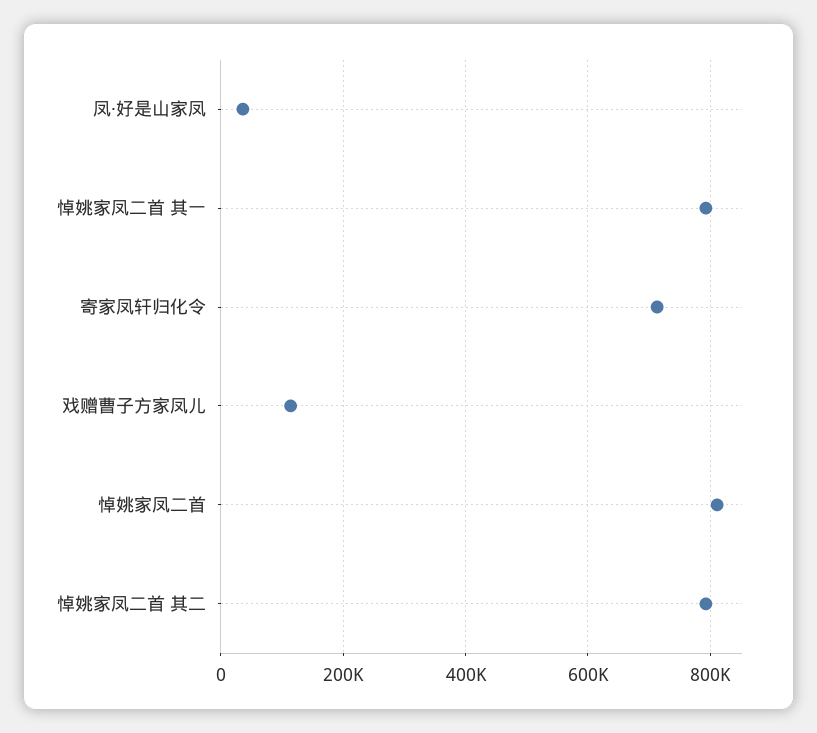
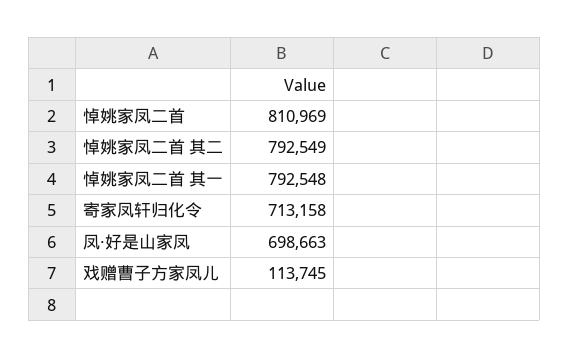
  {
-   "凤·好是山家凤": 40000,
+   "凤·好是山家凤": 698663,
    "悼姚家凤二首 其一": 792548,
    "寄家凤轩归化令": 713158,
    "戏赠曹子方家凤儿": 113745,
    "悼姚家凤二首": 810969,
    "悼姚家凤二首 其二": 792549
  }

